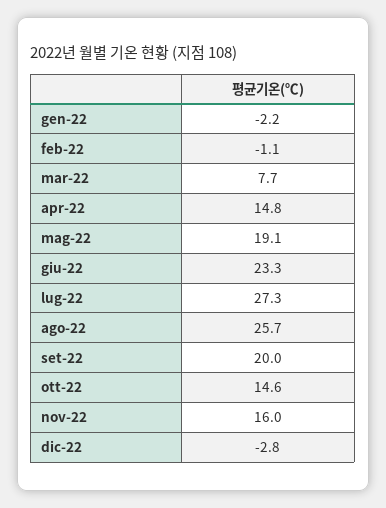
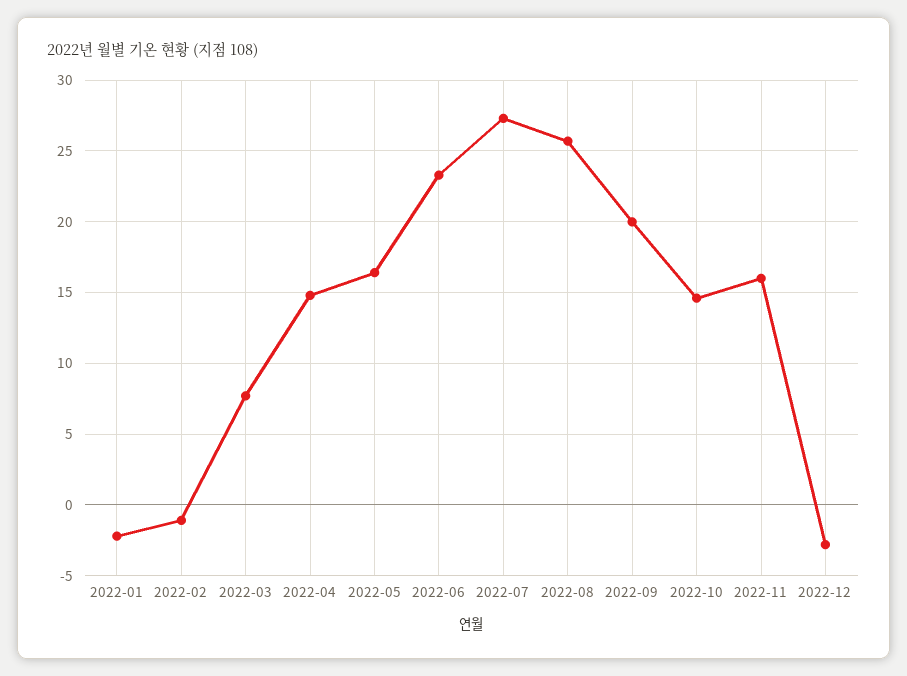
  {
    "gen-22": -2.2,
    "feb-22": -1.1,
    "mar-22": 7.7,
    "apr-22": 14.8,
-   "mag-22": 19.1,
+   "mag-22": 16.5,
    "giu-22": 23.3,
    "lug-22": 27.3,
    "ago-22": 25.7,
    "set-22": 20,
    "ott-22": 14.6,
    "nov-22": 16,
    "dic-22": -2.8
  }

